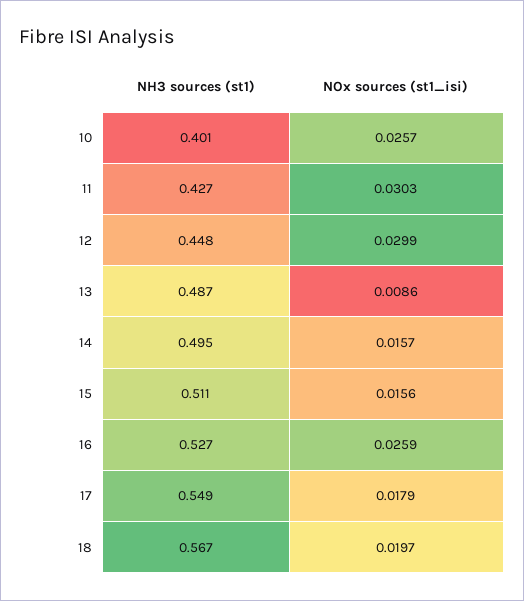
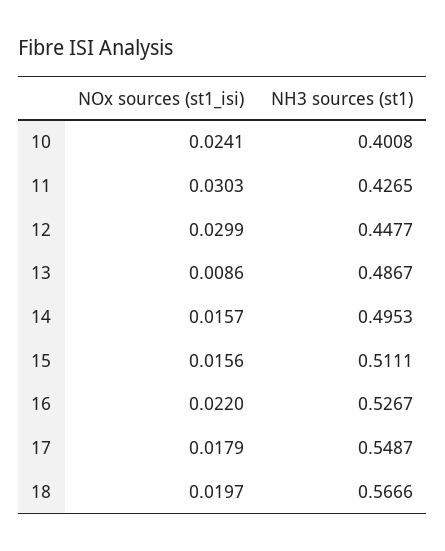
  {
    "NH3 sources (st1)": {
      "10": 0.4008,
      "11": 0.4265,
      "12": 0.4477,
      "13": 0.4867,
      "14": 0.4953,
      "15": 0.5111,
      "16": 0.5267,
      "17": 0.5487,
      "18": 0.5666
    },
    "NOx sources (st1_isi)": {
-     "10": 0.0257,
+     "10": 0.0241,
      "11": 0.0303,
      "12": 0.0299,
      "13": 0.0086,
      "14": 0.0157,
      "15": 0.0156,
-     "16": 0.0259,
+     "16": 0.022,
      "17": 0.0179,
      "18": 0.0197
    }
  }

